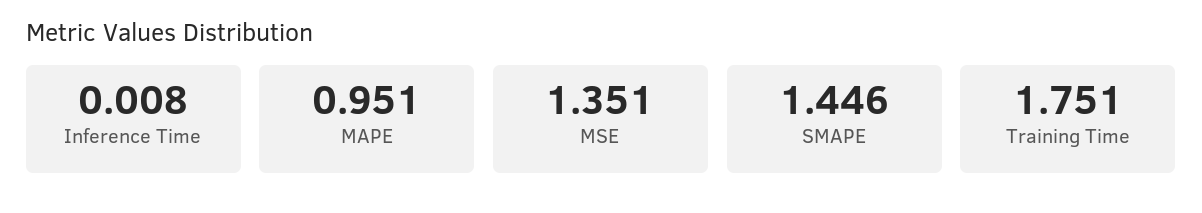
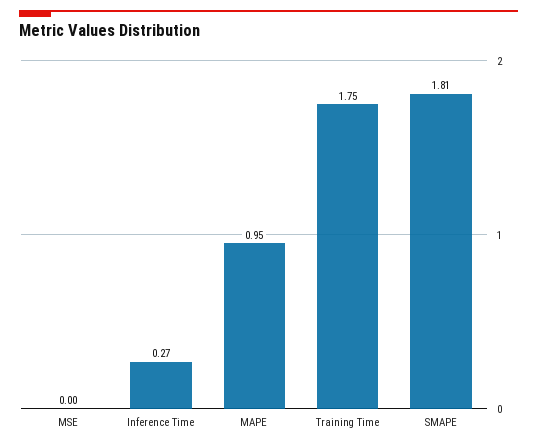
  {
-   "Inference Time": 0.008,
+   "Inference Time": 0.27,
    "MAPE": 0.951,
-   "MSE": 1.351,
+   "MSE": 0,
-   "SMAPE": 1.446,
+   "SMAPE": 1.81,
    "Training Time": 1.751
  }

